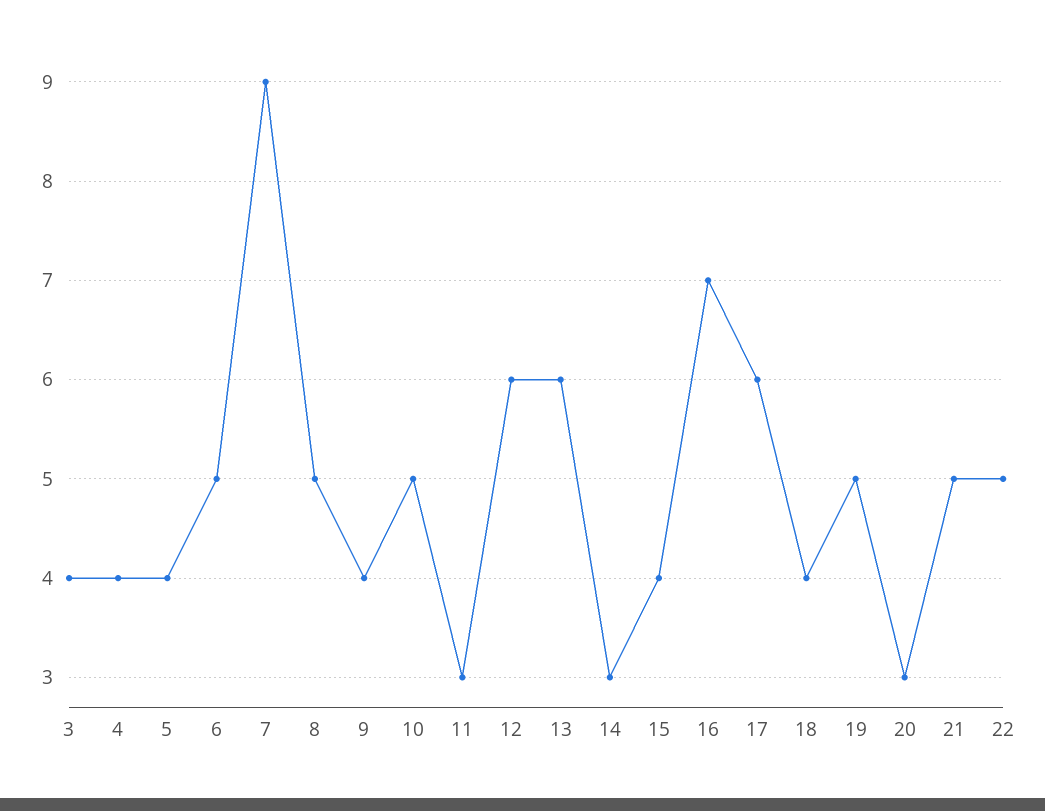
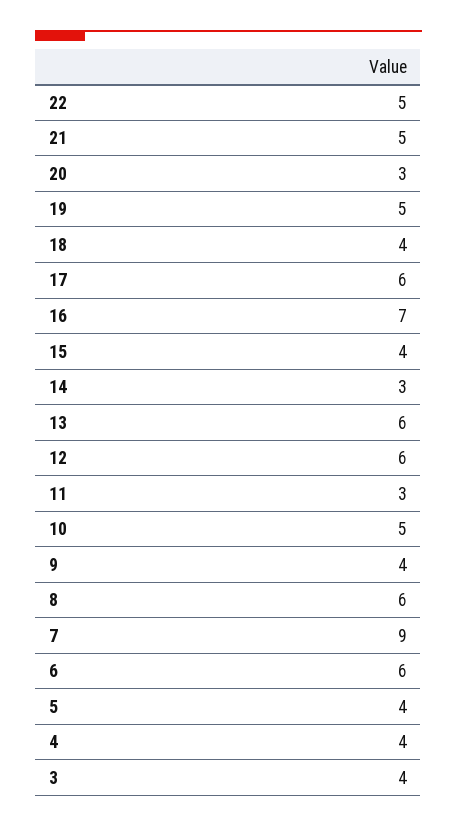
  {
    "3": 4,
    "4": 4,
    "5": 4,
-   "6": 5,
+   "6": 6,
    "7": 9,
-   "8": 5,
+   "8": 6,
    "9": 4,
    "10": 5,
    "11": 3,
    "12": 6,
    "13": 6,
    "14": 3,
    "15": 4,
    "16": 7,
    "17": 6,
    "18": 4,
    "19": 5,
    "20": 3,
    "21": 5,
    "22": 5
  }

